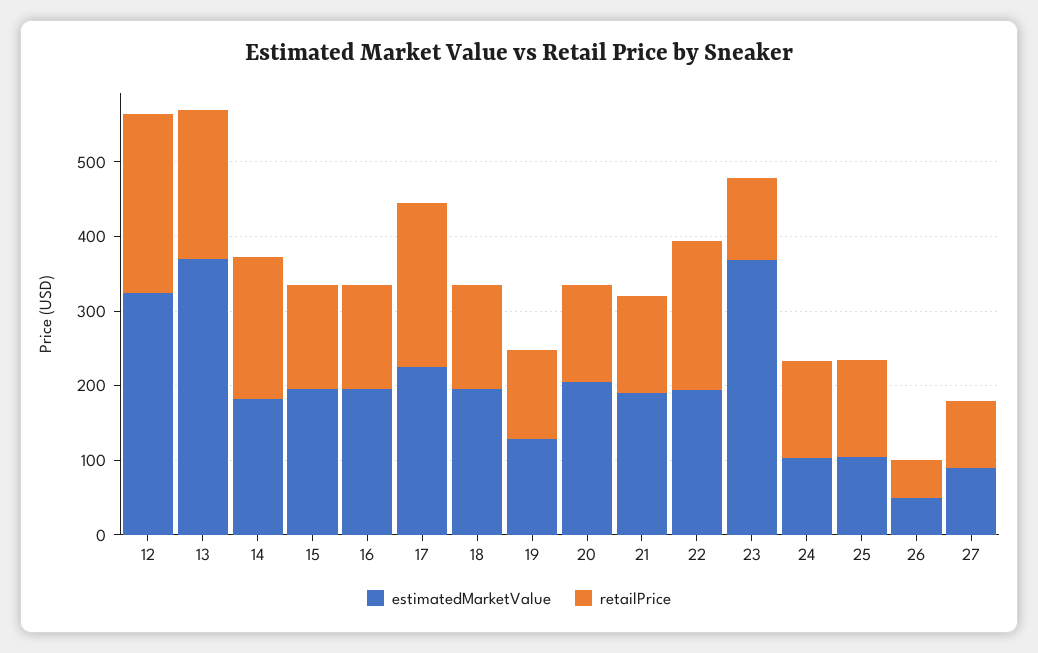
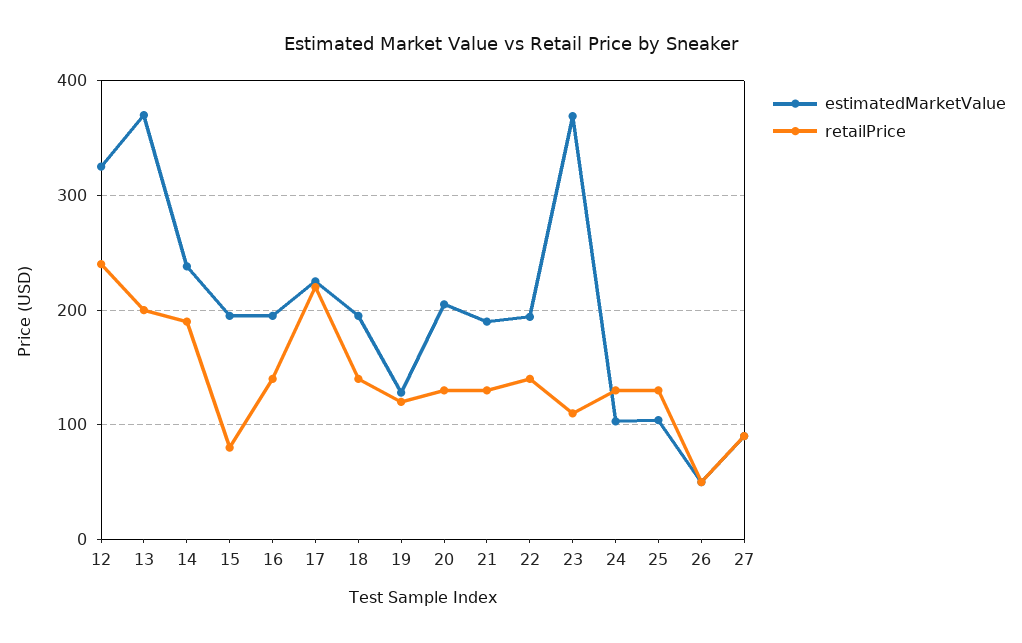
  {
    "estimatedMarketValue": {
      "12": 330,
      "13": 370,
-     "14": 180,
+     "14": 240,
      "15": 200,
      "16": 200,
      "17": 230,
      "18": 200,
      "19": 130,
      "20": 210,
      "21": 190,
      "22": 190,
      "23": 370,
      "24": 100,
      "25": 100,
      "26": 50,
      "27": 90
    },
    "retailPrice": {
      "12": 240,
      "13": 200,
      "14": 190,
-     "15": 140,
+     "15": 80,
      "16": 140,
      "17": 220,
      "18": 140,
      "19": 120,
      "20": 130,
      "21": 130,
-     "22": 200,
+     "22": 140,
      "23": 110,
      "24": 130,
      "25": 130,
      "26": 50,
      "27": 90
    }
  }

